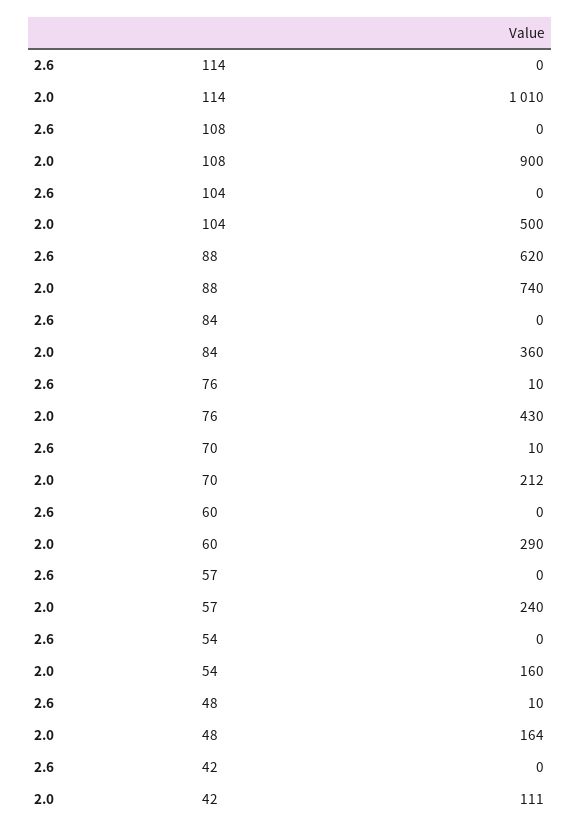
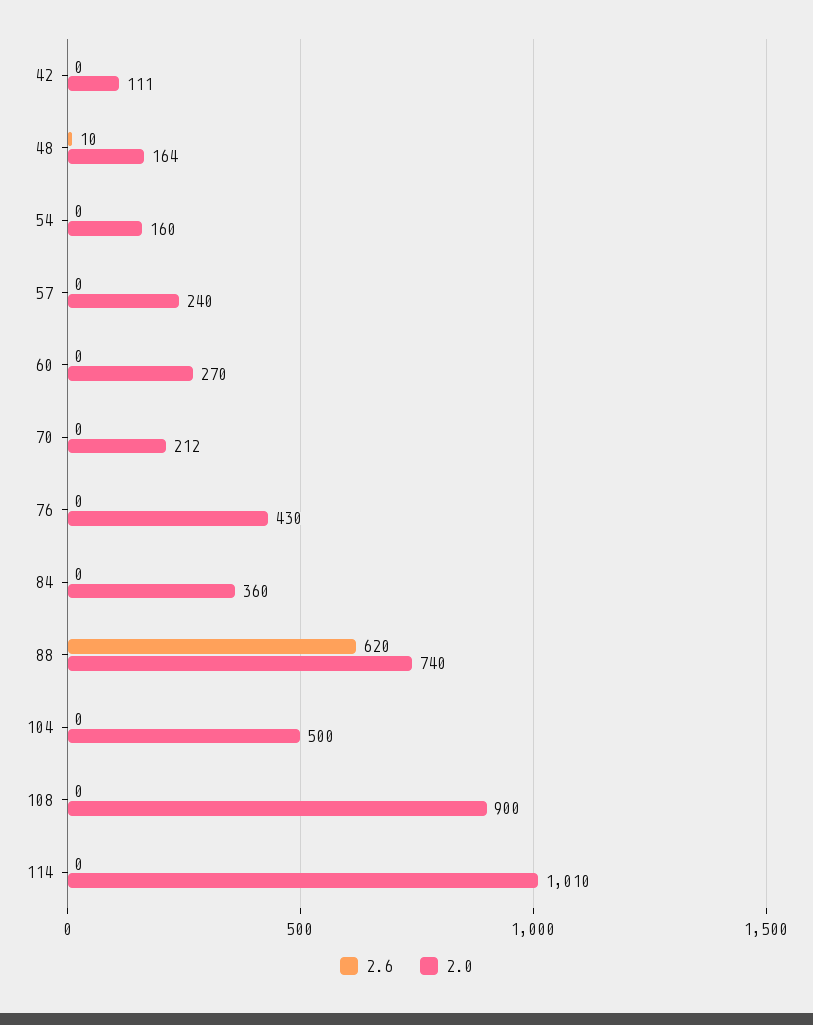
  {
    "2.6": {
      "114": 0,
      "108": 0,
      "104": 0,
      "88": 620,
      "84": 0,
-     "76": 10,
+     "76": 0,
-     "70": 10,
+     "70": 0,
      "60": 0,
      "57": 0,
      "54": 0,
      "48": 10,
      "42": 0
    },
    "2.0": {
      "114": 1010,
      "108": 900,
      "104": 500,
      "88": 740,
      "84": 360,
      "76": 430,
      "70": 212,
-     "60": 290,
+     "60": 270,
      "57": 240,
      "54": 160,
      "48": 164,
      "42": 111
    }
  }

